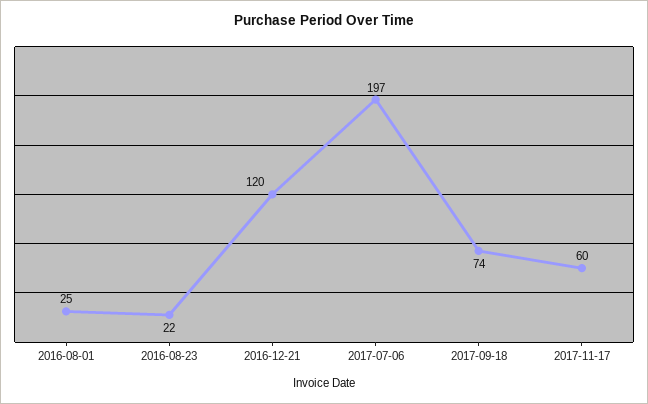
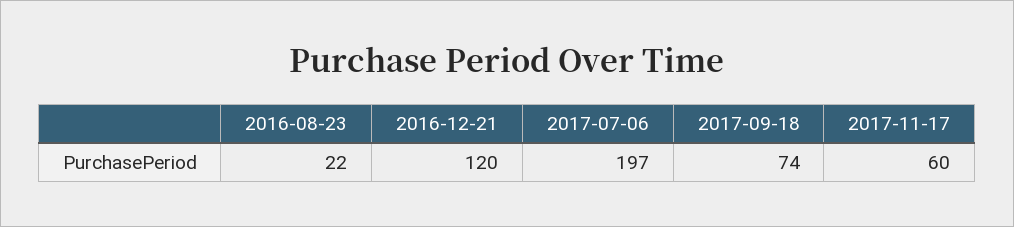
  {
-   "2016-08-01": 25,
    "2016-08-23": 22,
    "2016-12-21": 120,
    "2017-07-06": 197,
    "2017-09-18": 74,
    "2017-11-17": 60
  }

